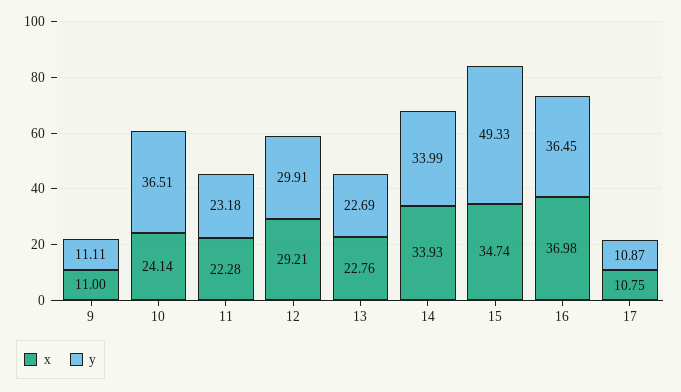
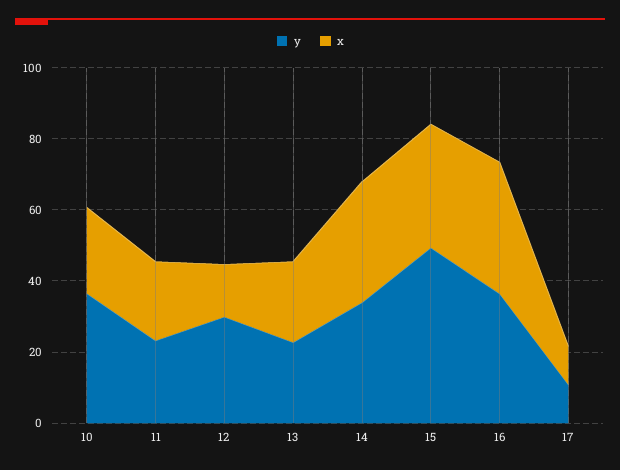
  {
    "x": {
-     "9": 11,
      "10": 24.14,
      "11": 22.28,
-     "12": 29.21,
+     "12": 15,
      "13": 22.76,
      "14": 33.93,
      "15": 34.74,
      "16": 36.98,
      "17": 10.75
    },
    "y": {
-     "9": 11.11,
      "10": 36.51,
      "11": 23.18,
      "12": 29.91,
      "13": 22.69,
      "14": 33.99,
      "15": 49.33,
      "16": 36.45,
      "17": 10.87
    }
  }

